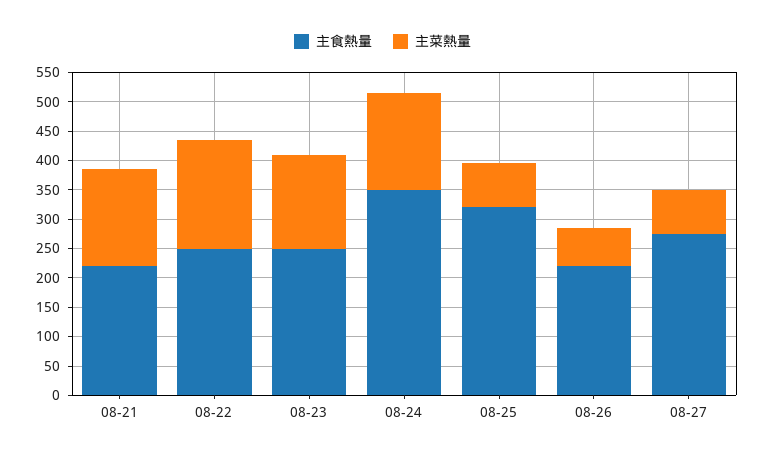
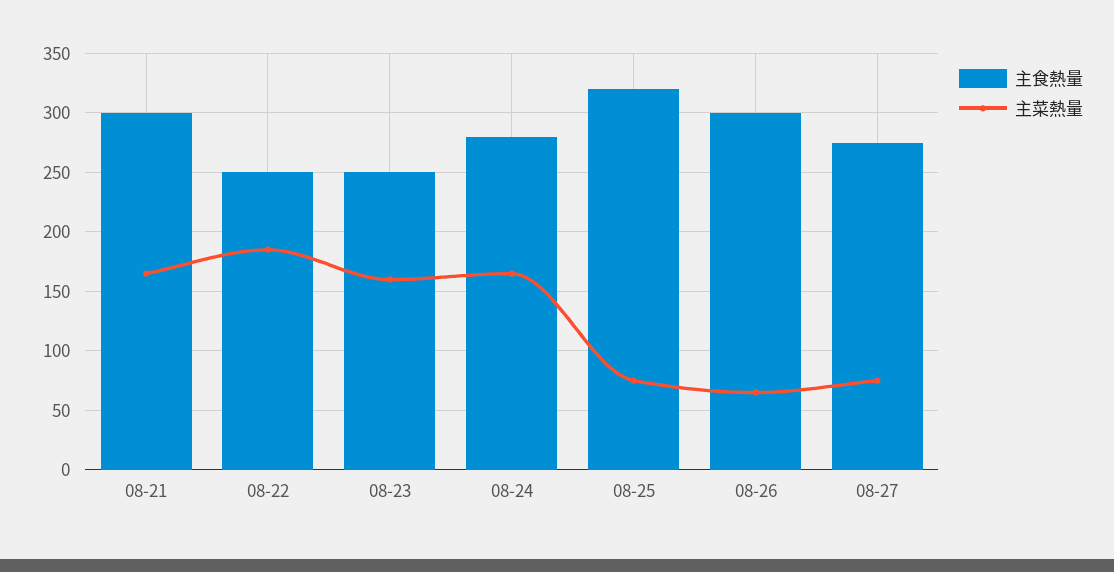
  {
    "主食熱量": {
-     "08-21": 225,
+     "08-21": 300,
      "08-22": 250,
      "08-23": 250,
-     "08-24": 350,
+     "08-24": 280,
      "08-25": 320,
-     "08-26": 225,
+     "08-26": 300,
      "08-27": 280
    },
    "主菜熱量": {
      "08-21": 170,
      "08-22": 190,
      "08-23": 160,
      "08-24": 170,
      "08-25": 80,
      "08-26": 70,
      "08-27": 80
    }
  }

